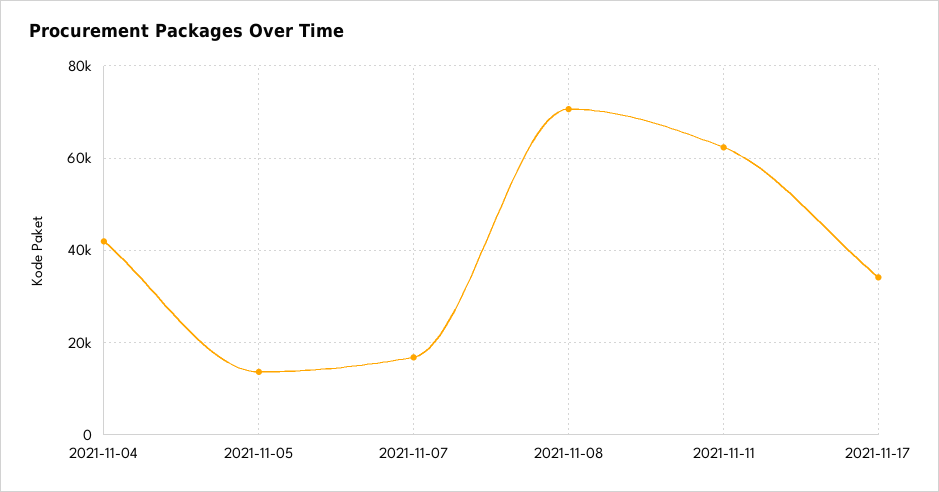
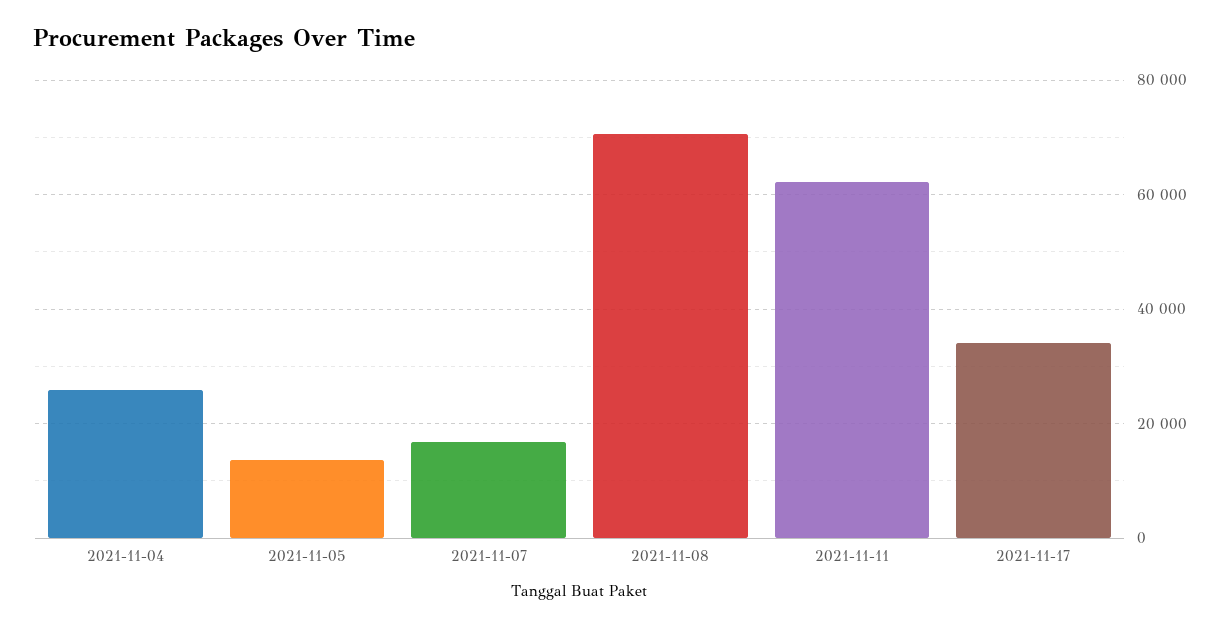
  {
-   "2021-11-04": 42000,
+   "2021-11-04": 26000,
    "2021-11-05": 14000,
    "2021-11-07": 16000,
    "2021-11-08": 70000,
    "2021-11-11": 62000,
    "2021-11-17": 34000
  }

